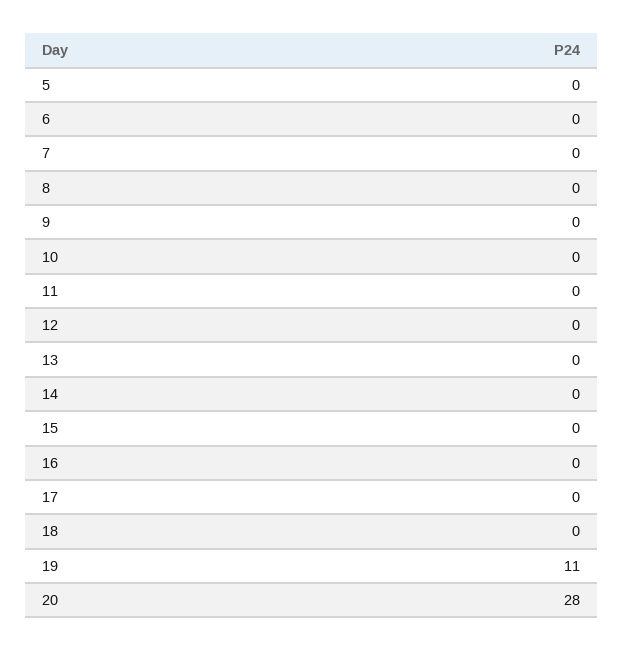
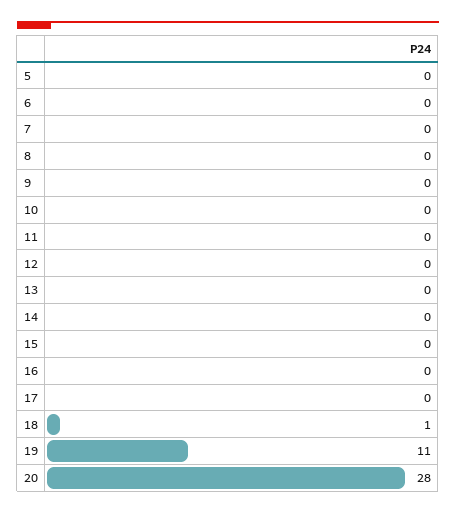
  {
    "5": 0,
    "6": 0,
    "7": 0,
    "8": 0,
    "9": 0,
    "10": 0,
    "11": 0,
    "12": 0,
    "13": 0,
    "14": 0,
    "15": 0,
    "16": 0,
    "17": 0,
-   "18": 0,
+   "18": 1,
    "19": 11,
    "20": 28
  }

